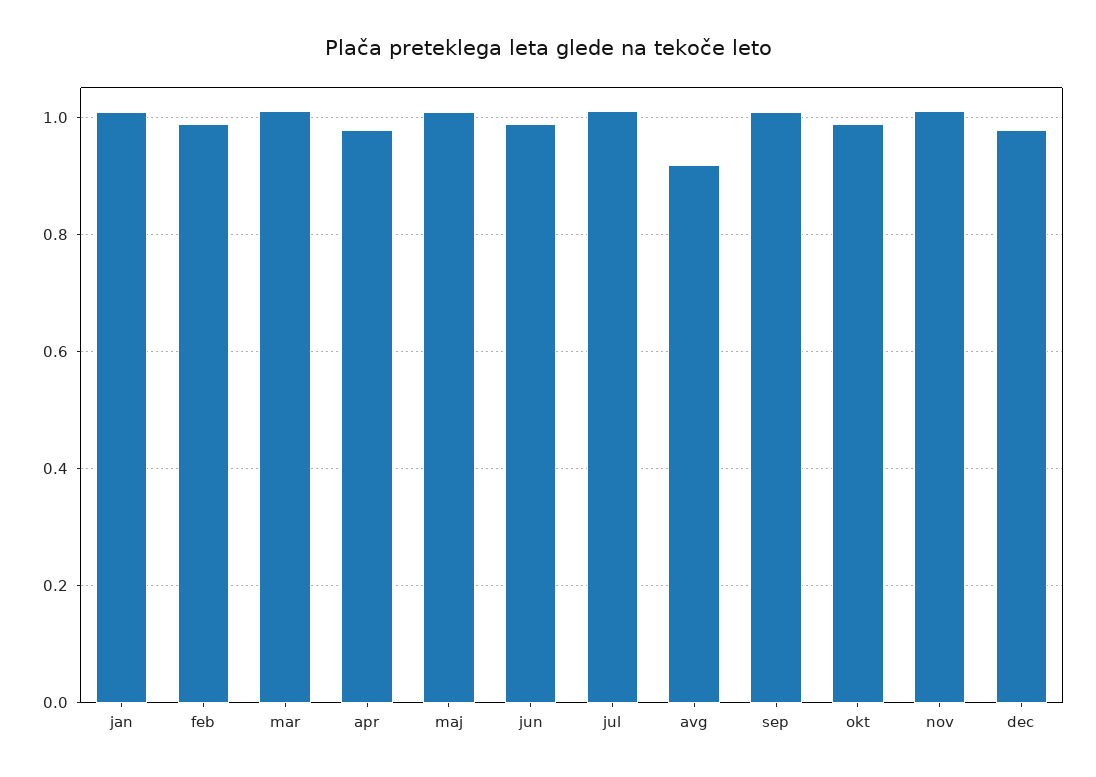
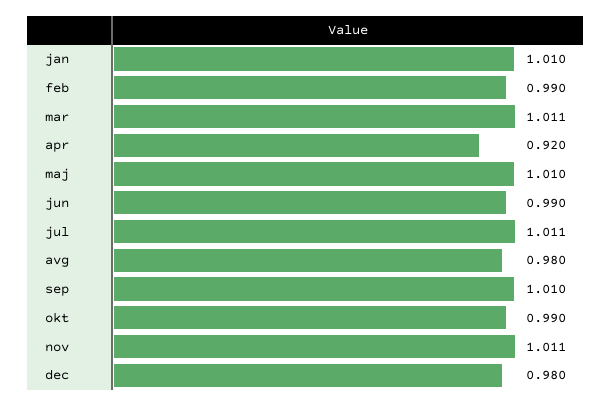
  {
    "jan": 1.01,
    "feb": 0.99,
    "mar": 1.011,
-   "apr": 0.98,
+   "apr": 0.92,
    "maj": 1.01,
    "jun": 0.99,
    "jul": 1.011,
-   "avg": 0.92,
+   "avg": 0.98,
    "sep": 1.01,
    "okt": 0.99,
    "nov": 1.011,
    "dec": 0.98
  }

